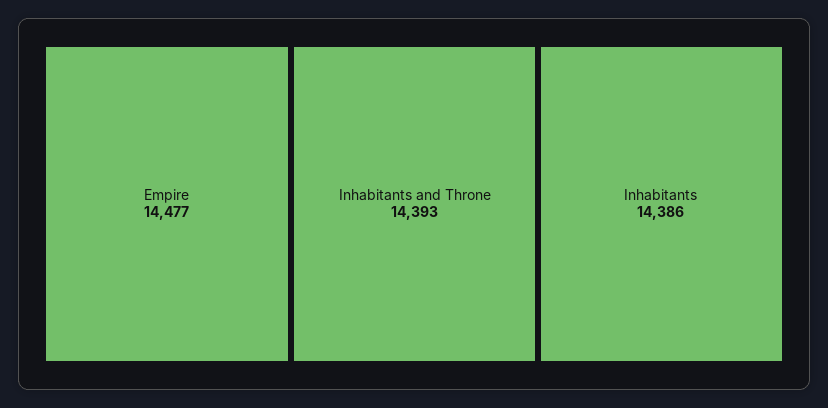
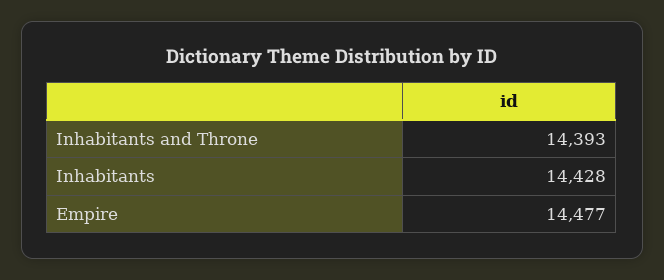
  {
    "Empire": 14477,
    "Inhabitants and Throne": 14393,
-   "Inhabitants": 14386
+   "Inhabitants": 14428
  }

